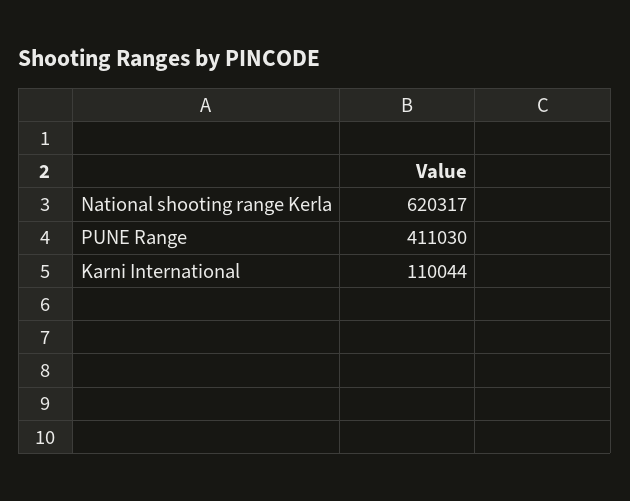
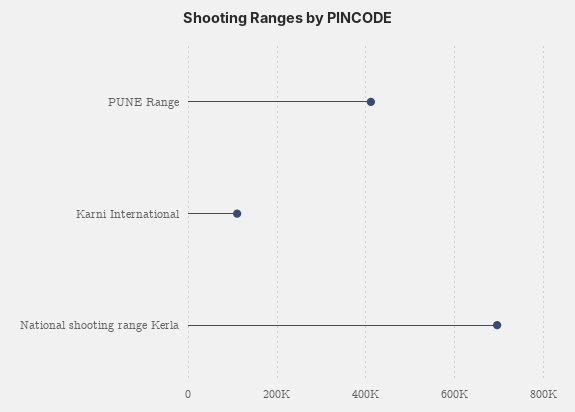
  {
-   "National shooting range Kerla": 620317,
+   "National shooting range Kerla": 700000,
    "PUNE Range": 411030,
    "Karni International": 110044
  }

